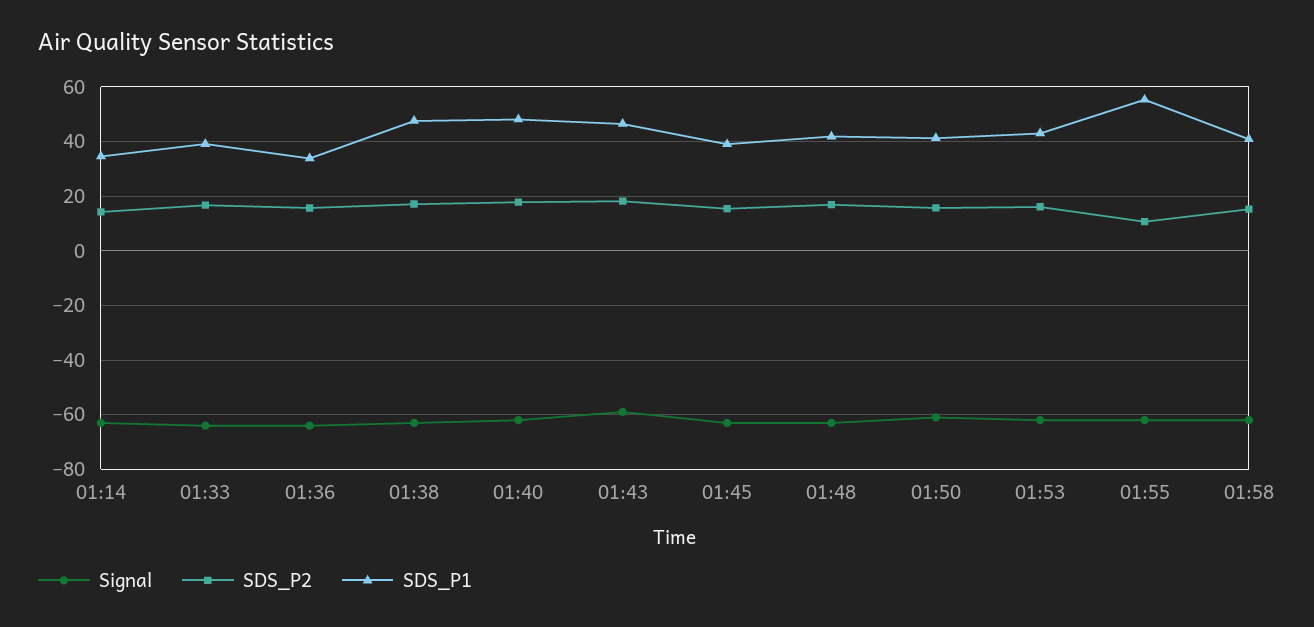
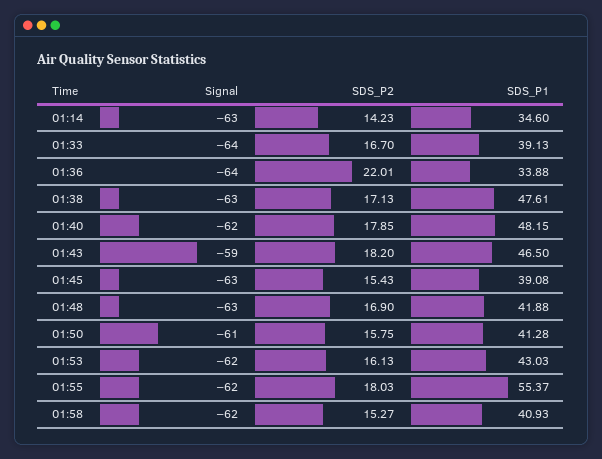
  {
    "Signal": {
      "01:14": -63,
      "01:33": -64,
      "01:36": -64,
      "01:38": -63,
      "01:40": -62,
      "01:43": -59,
      "01:45": -63,
      "01:48": -63,
      "01:50": -61,
      "01:53": -62,
      "01:55": -62,
      "01:58": -62
    },
    "SDS_P2": {
      "01:14": 14.23,
      "01:33": 16.7,
-     "01:36": 15,
+     "01:36": 22.01,
      "01:38": 17.13,
      "01:40": 17.85,
      "01:43": 18.2,
      "01:45": 15.43,
      "01:48": 16.9,
      "01:50": 15.75,
      "01:53": 16.13,
-     "01:55": 10,
+     "01:55": 18.03,
      "01:58": 15.27
    },
    "SDS_P1": {
      "01:14": 34.6,
      "01:33": 39.13,
      "01:36": 33.88,
      "01:38": 47.61,
      "01:40": 48.15,
      "01:43": 46.5,
      "01:45": 39.08,
      "01:48": 41.88,
      "01:50": 41.28,
      "01:53": 43.03,
      "01:55": 55.37,
      "01:58": 40.93
    }
  }

